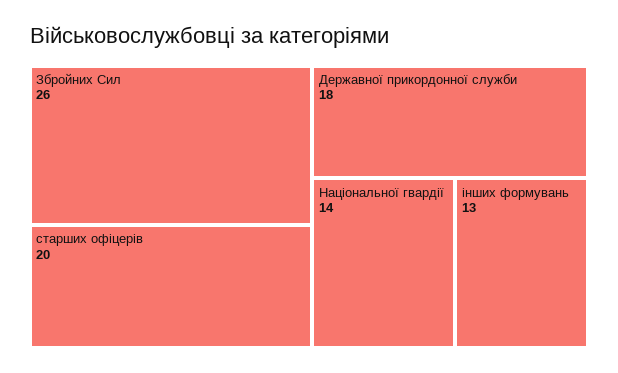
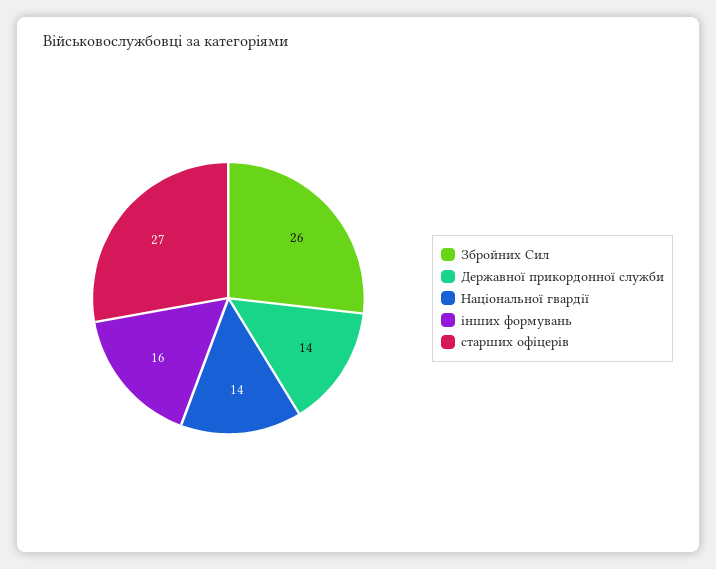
  {
    "Збройних Сил": 26,
-   "старших офіцерів": 20,
+   "старших офіцерів": 27,
-   "Державної прикордонної служби": 18,
+   "Державної прикордонної служби": 14,
    "Національної гвардії": 14,
-   "інших формувань": 13
+   "інших формувань": 16
  }

